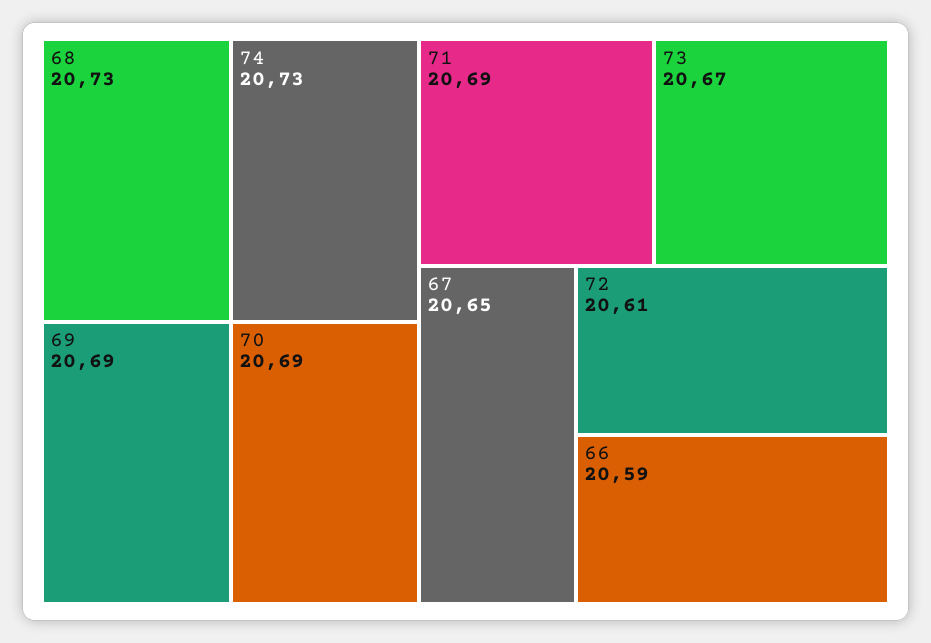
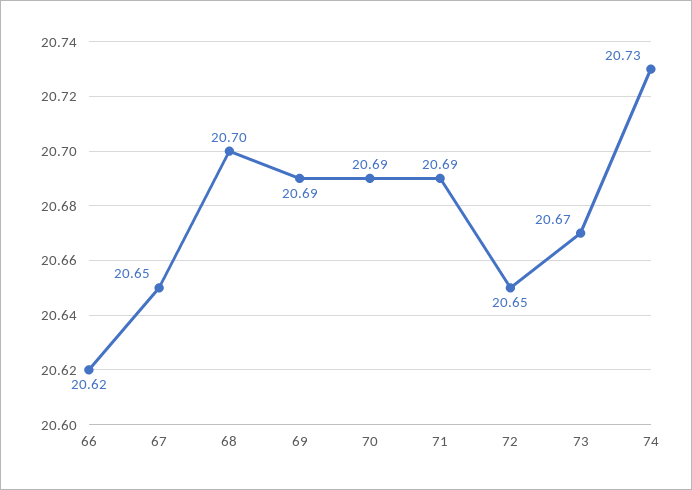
  {
-   "68": 20.73,
+   "68": 20.7,
    "74": 20.73,
    "69": 20.69,
    "70": 20.69,
    "71": 20.69,
    "73": 20.67,
    "67": 20.65,
-   "72": 20.61,
+   "72": 20.65,
-   "66": 20.59
+   "66": 20.62
  }

